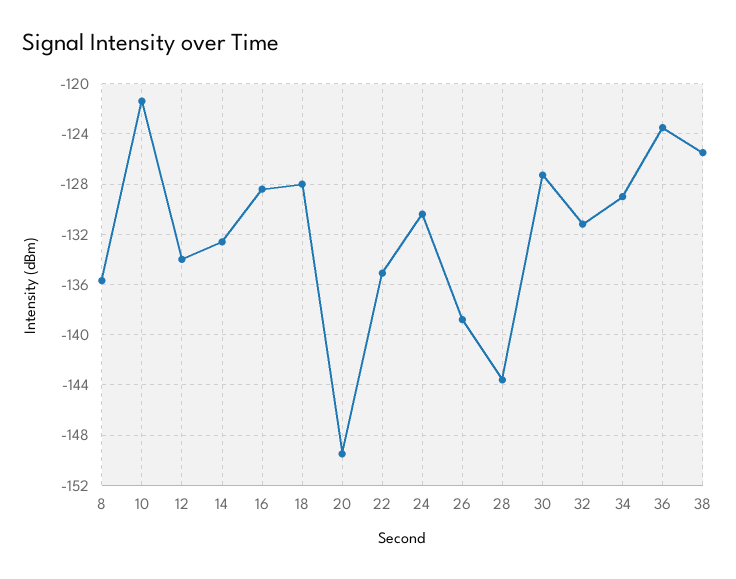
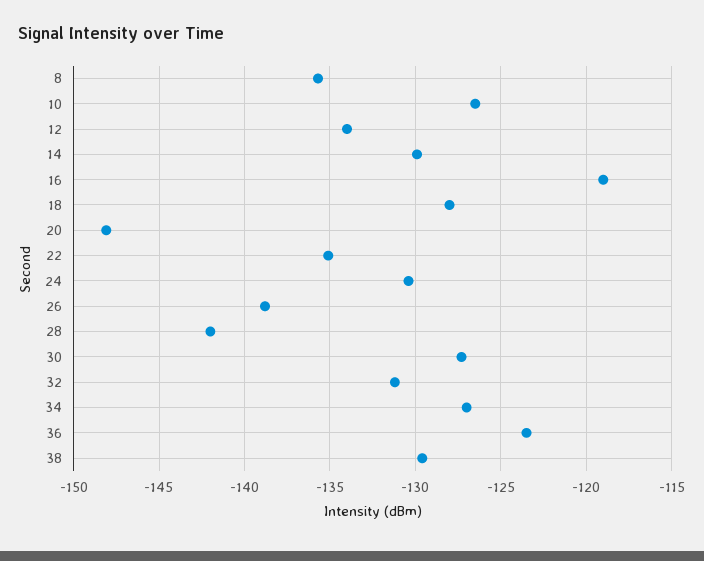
  {
    "8": -135.5,
-   "10": -121.5,
+   "10": -126.5,
    "12": -134,
-   "14": -132.5,
+   "14": -130,
-   "16": -128.5,
+   "16": -119,
    "18": -128,
-   "20": -149.5,
+   "20": -148,
    "22": -135,
    "24": -130.5,
    "26": -139,
-   "28": -143.5,
+   "28": -142,
    "30": -127.5,
    "32": -131,
-   "34": -129,
+   "34": -127,
    "36": -123.5,
-   "38": -125.5
+   "38": -129.5
  }

